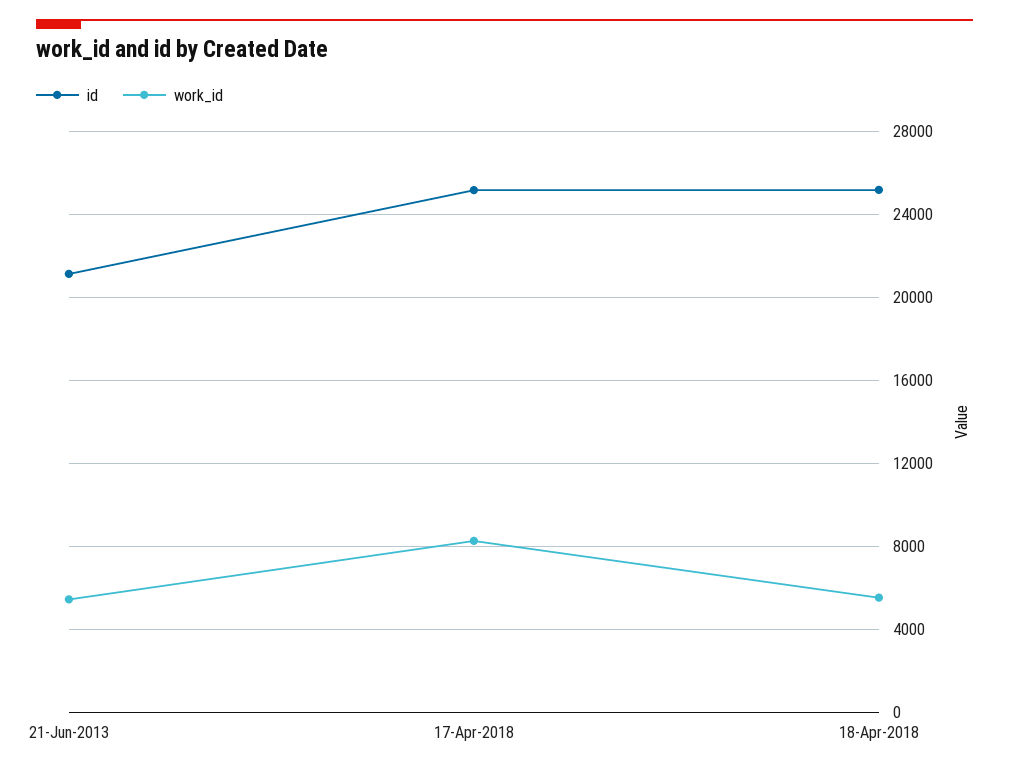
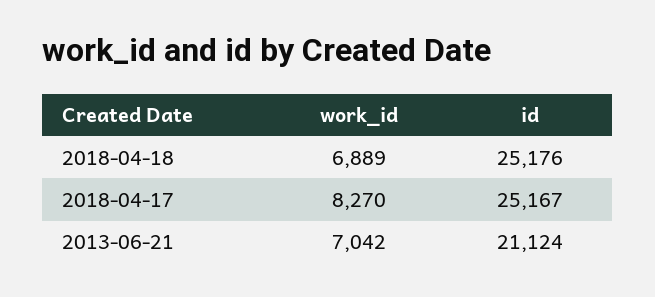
  {
    "id": {
      "21-Jun-2013": 21124,
      "17-Apr-2018": 25167,
      "18-Apr-2018": 25176
    },
    "work_id": {
-     "21-Jun-2013": 5500,
+     "21-Jun-2013": 7042,
      "17-Apr-2018": 8270,
-     "18-Apr-2018": 5500
+     "18-Apr-2018": 6889
    }
  }

